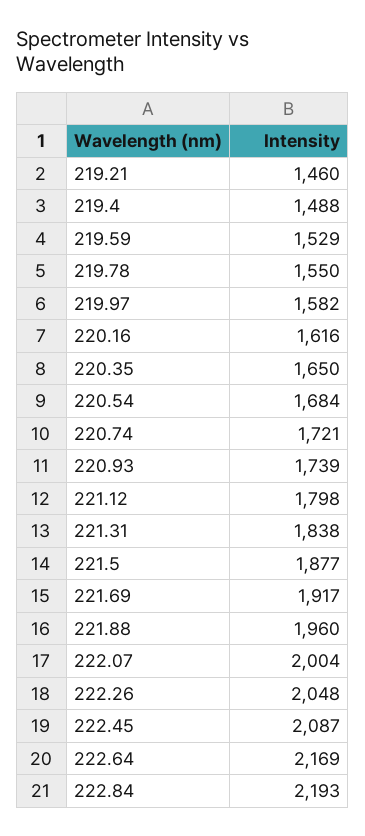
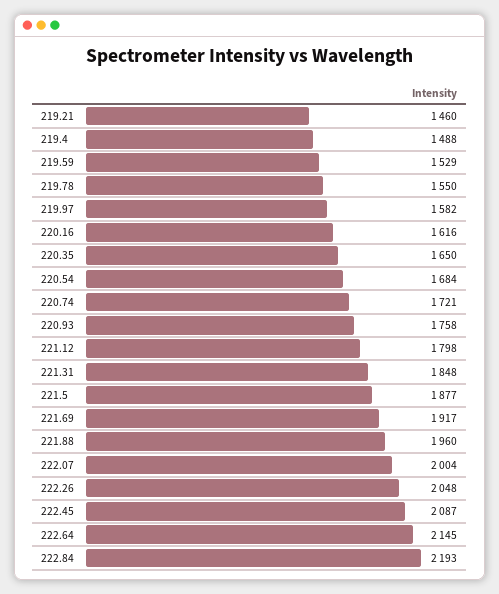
  {
    "219.21": 1460,
    "219.4": 1488,
    "219.59": 1529,
    "219.78": 1550,
    "219.97": 1582,
    "220.16": 1616,
    "220.35": 1650,
    "220.54": 1684,
    "220.74": 1721,
-   "220.93": 1739,
+   "220.93": 1758,
    "221.12": 1798,
-   "221.31": 1838,
+   "221.31": 1848,
    "221.5": 1877,
    "221.69": 1917,
    "221.88": 1960,
    "222.07": 2004,
    "222.26": 2048,
    "222.45": 2087,
-   "222.64": 2169,
+   "222.64": 2145,
    "222.84": 2193
  }

